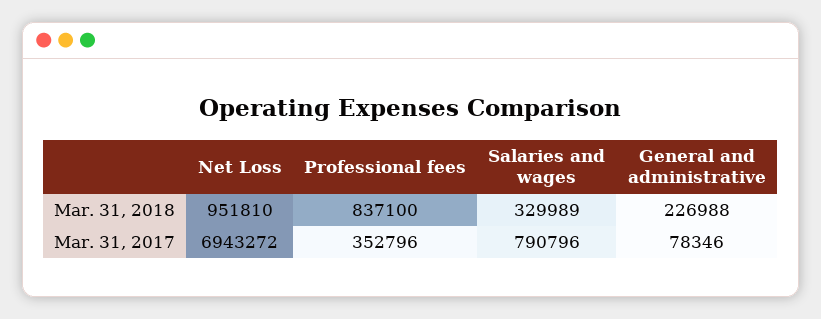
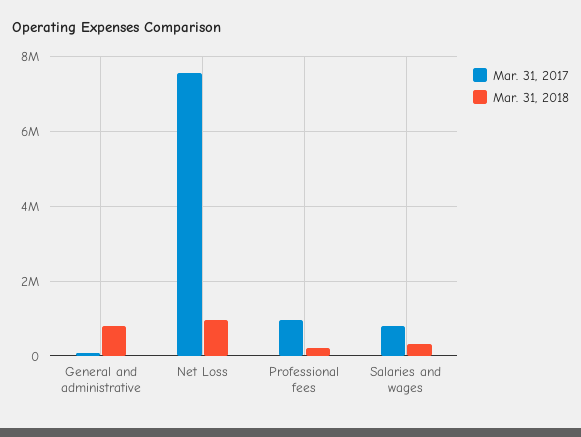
  {
    "Mar. 31, 2018": {
      "Net Loss": 951810,
-     "Professional fees": 837100,
+     "Professional fees": 200000,
      "Salaries and wages": 329989,
-     "General and administrative": 226988
+     "General and administrative": 800000
    },
    "Mar. 31, 2017": {
-     "Net Loss": 6943272,
+     "Net Loss": 7600000,
-     "Professional fees": 352796,
+     "Professional fees": 1000000,
      "Salaries and wages": 790796,
      "General and administrative": 78346
    }
  }

